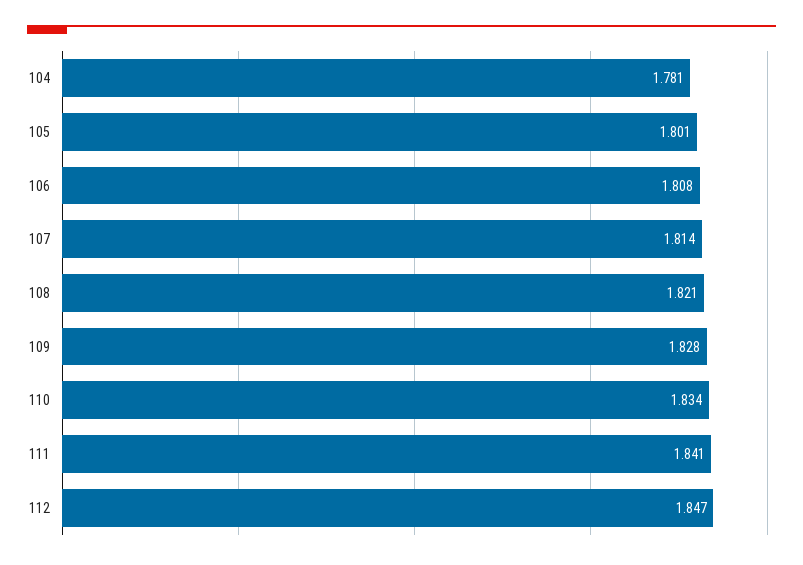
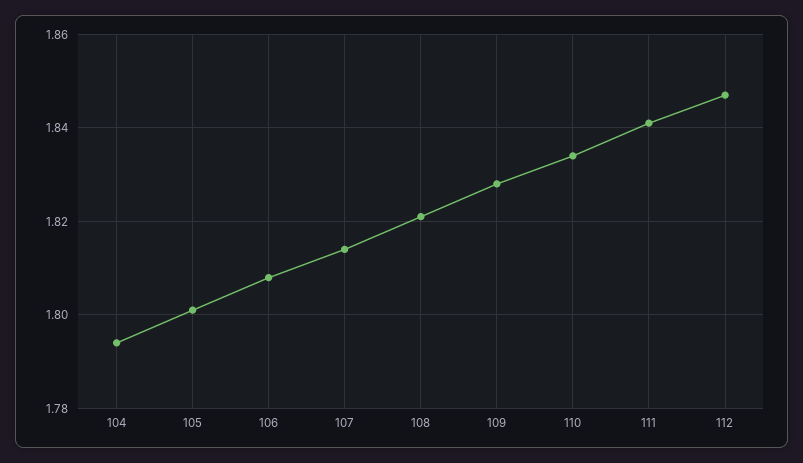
  {
-   "104": 1.781,
+   "104": 1.795,
    "105": 1.801,
    "106": 1.808,
    "107": 1.814,
    "108": 1.821,
    "109": 1.828,
    "110": 1.834,
    "111": 1.841,
    "112": 1.847
  }

